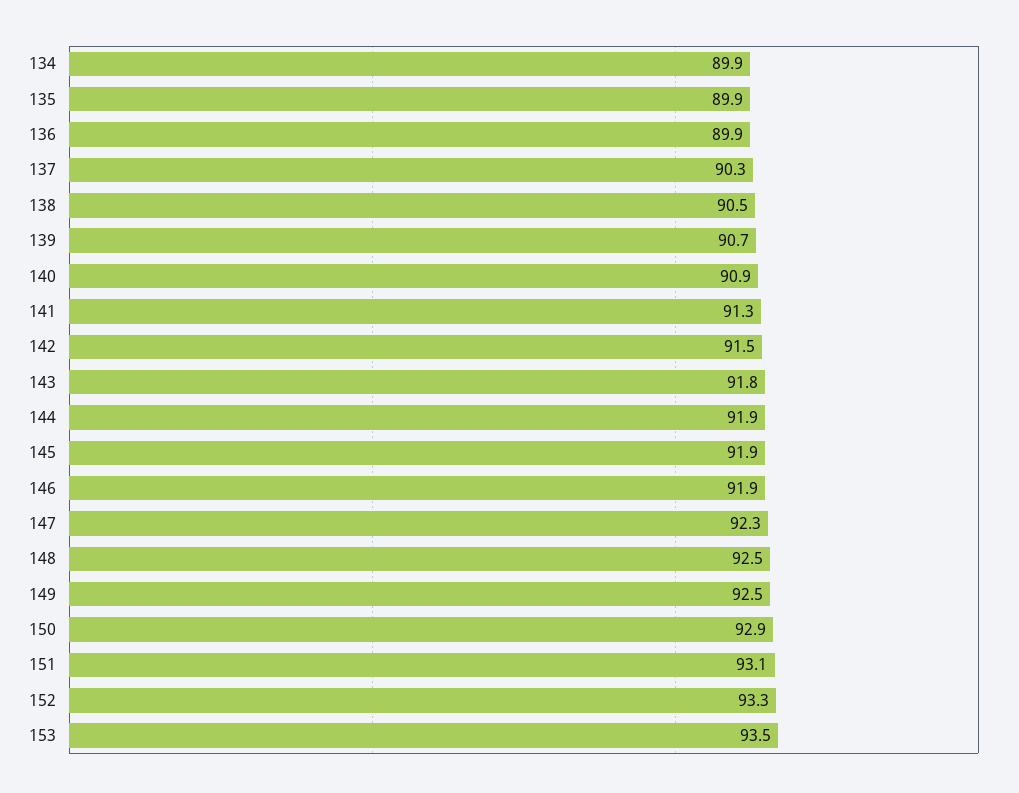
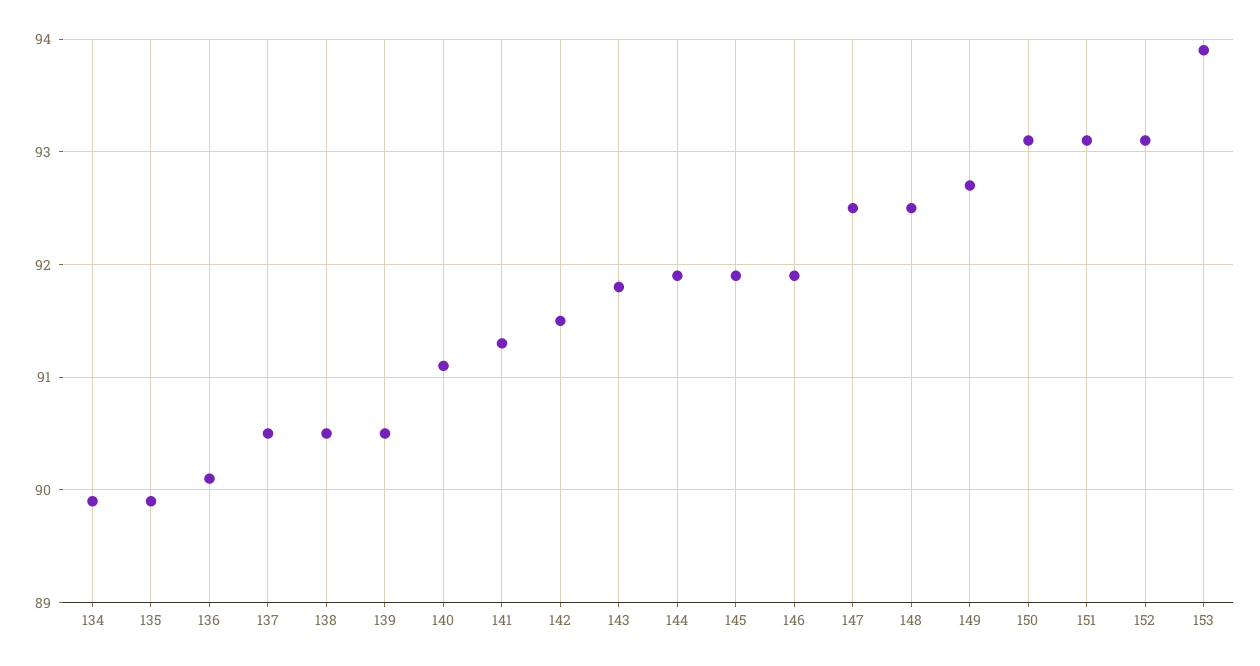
  {
    "134": 89.9,
    "135": 89.9,
-   "136": 89.9,
+   "136": 90.1,
-   "137": 90.3,
+   "137": 90.5,
    "138": 90.5,
-   "139": 90.7,
+   "139": 90.5,
-   "140": 90.9,
+   "140": 91.1,
    "141": 91.3,
    "142": 91.5,
    "143": 91.8,
    "144": 91.9,
    "145": 91.9,
    "146": 91.9,
-   "147": 92.3,
+   "147": 92.5,
    "148": 92.5,
-   "149": 92.5,
+   "149": 92.7,
-   "150": 92.9,
+   "150": 93.1,
    "151": 93.1,
-   "152": 93.3,
+   "152": 93.1,
-   "153": 93.5
+   "153": 93.9
  }

